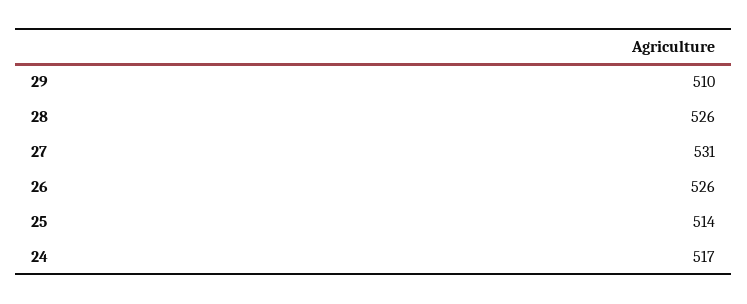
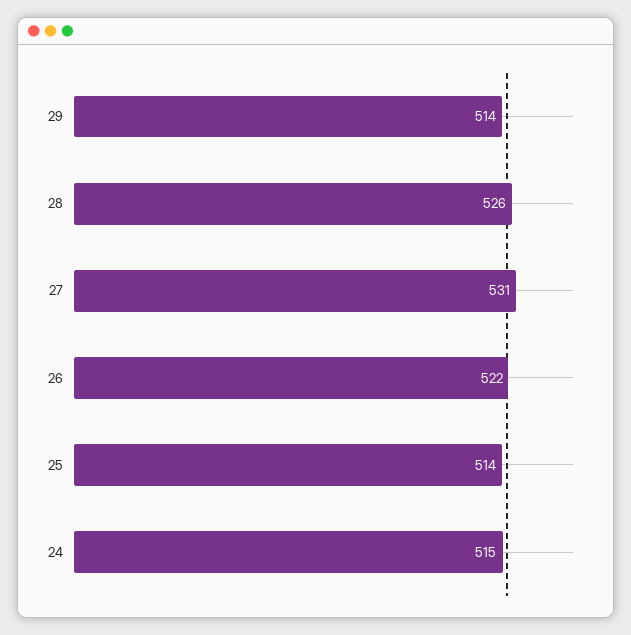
  {
-   "29": 510,
+   "29": 514,
    "28": 526,
    "27": 531,
-   "26": 526,
+   "26": 522,
    "25": 514,
-   "24": 517
+   "24": 515
  }

